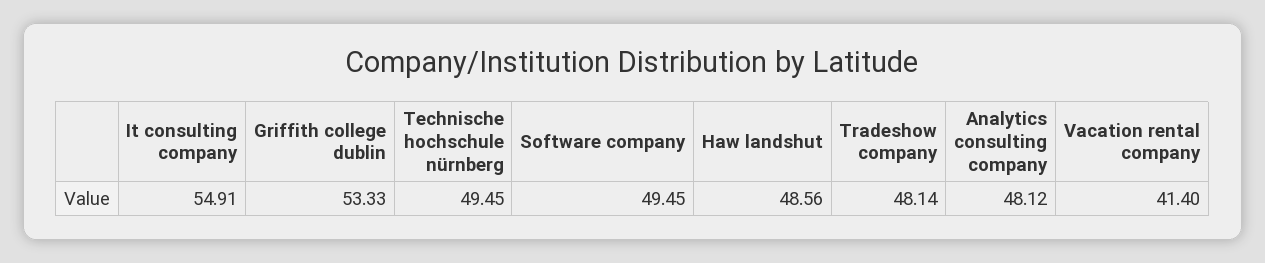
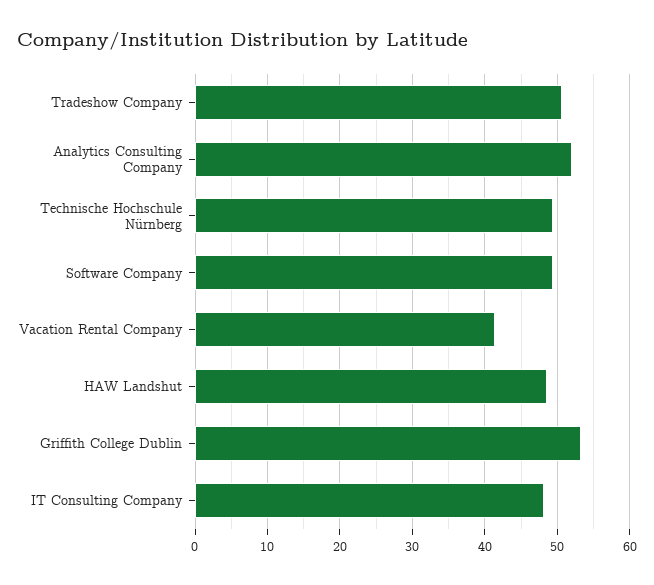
  {
-   "It consulting company": 54.91,
+   "It consulting company": 48,
    "Griffith college dublin": 53.33,
    "Technische hochschule nürnberg": 49.45,
    "Software company": 49.45,
    "Haw landshut": 48.56,
-   "Tradeshow company": 48.14,
+   "Tradeshow company": 51,
-   "Analytics consulting company": 48.12,
+   "Analytics consulting company": 52,
    "Vacation rental company": 41.4
  }

